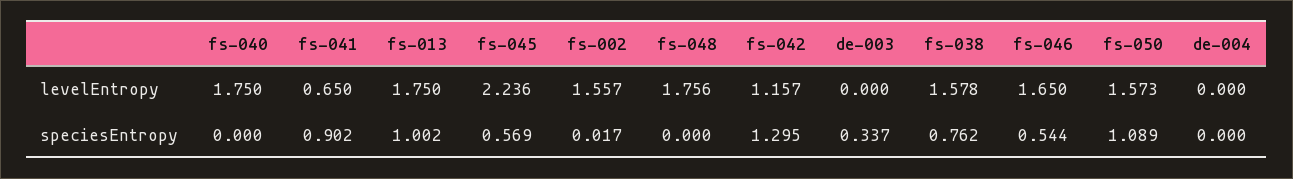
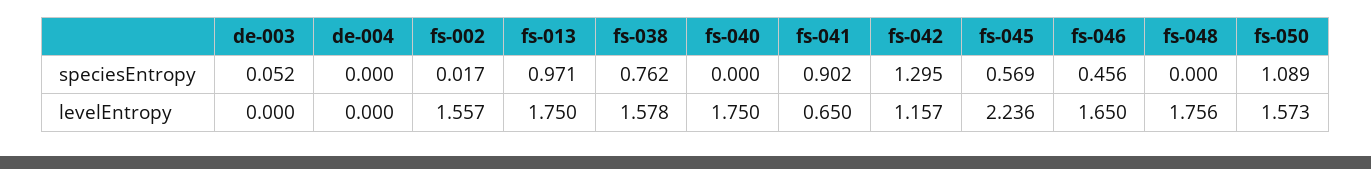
  {
    "fs-040": {
      "levelEntropy": 1.75,
      "speciesEntropy": 0
    },
    "fs-041": {
      "levelEntropy": 0.65,
      "speciesEntropy": 0.902
    },
    "fs-013": {
      "levelEntropy": 1.75,
-     "speciesEntropy": 1.002
+     "speciesEntropy": 0.971
    },
    "fs-045": {
      "levelEntropy": 2.236,
      "speciesEntropy": 0.569
    },
    "fs-002": {
      "levelEntropy": 1.557,
      "speciesEntropy": 0.017
    },
    "fs-048": {
      "levelEntropy": 1.756,
      "speciesEntropy": 0
    },
    "fs-042": {
      "levelEntropy": 1.157,
      "speciesEntropy": 1.295
    },
    "de-003": {
      "levelEntropy": 0,
-     "speciesEntropy": 0.337
+     "speciesEntropy": 0.052
    },
    "fs-038": {
      "levelEntropy": 1.578,
      "speciesEntropy": 0.762
    },
    "fs-046": {
      "levelEntropy": 1.65,
-     "speciesEntropy": 0.544
+     "speciesEntropy": 0.456
    },
    "fs-050": {
      "levelEntropy": 1.573,
      "speciesEntropy": 1.089
    },
    "de-004": {
      "levelEntropy": 0,
      "speciesEntropy": 0
    }
  }

